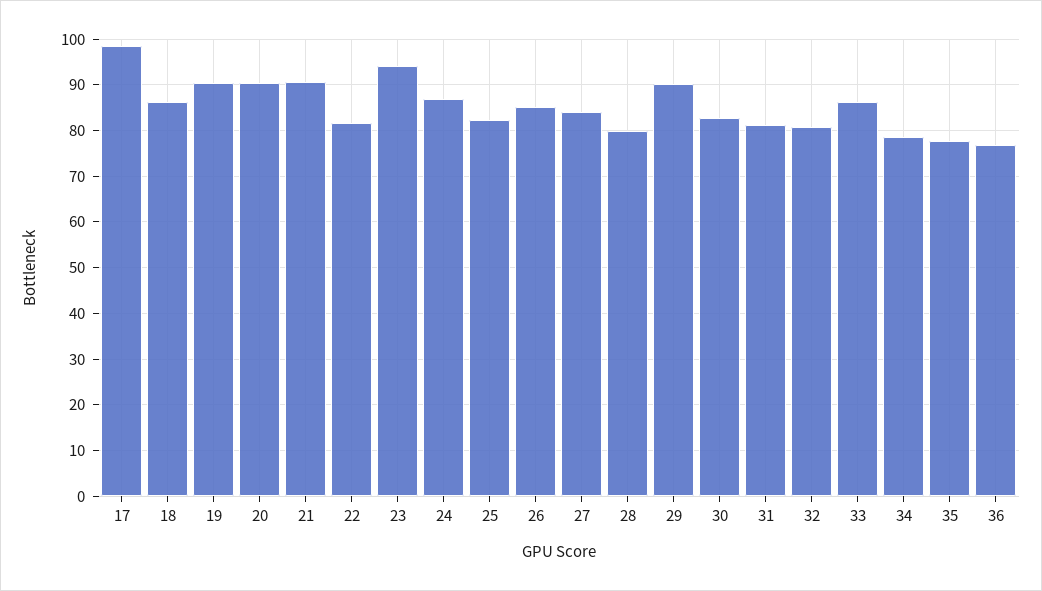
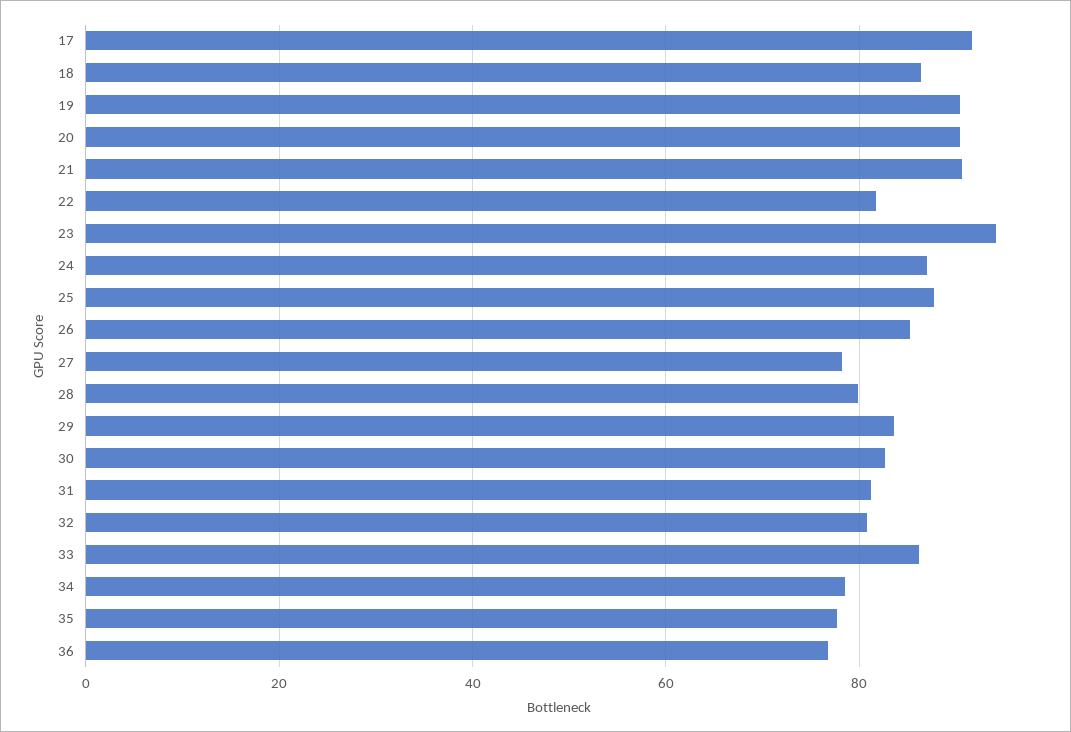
  {
-   "17": 98,
+   "17": 92,
    "18": 86,
    "19": 90,
    "20": 90,
    "21": 90,
    "22": 82,
    "23": 94,
    "24": 86,
-   "25": 82,
+   "25": 88,
    "26": 86,
-   "27": 84,
+   "27": 78,
    "28": 80,
-   "29": 90,
+   "29": 84,
    "30": 82,
    "31": 82,
    "32": 80,
    "33": 86,
    "34": 78,
    "35": 78,
    "36": 76
  }

